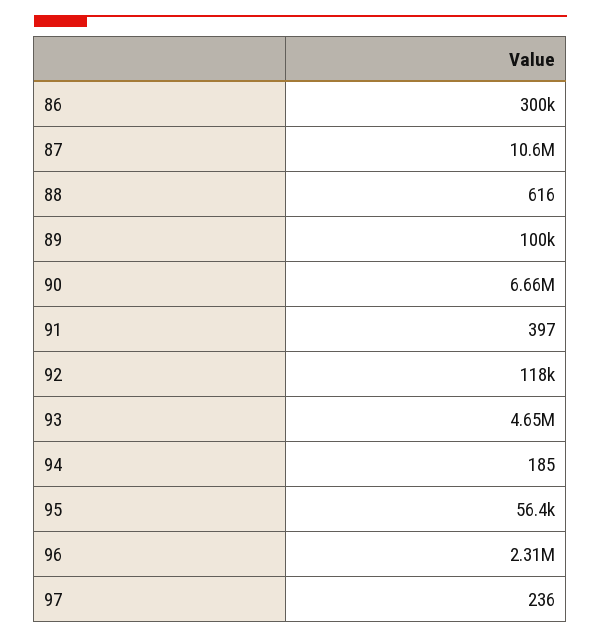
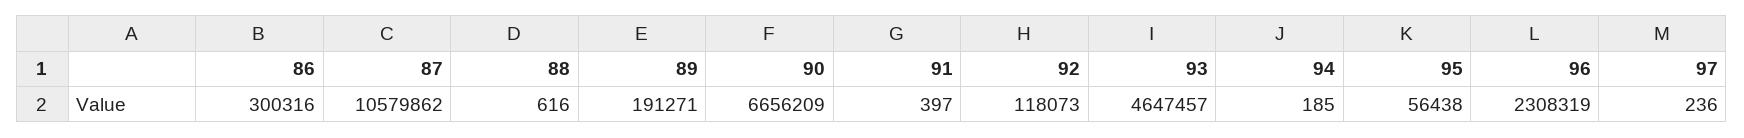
  {
    "86": 300316,
    "87": 10579862,
    "88": 616,
-   "89": 100000,
+   "89": 191271,
    "90": 6656209,
    "91": 397,
    "92": 118073,
    "93": 4647457,
    "94": 185,
    "95": 56438,
    "96": 2308319,
    "97": 236
  }

